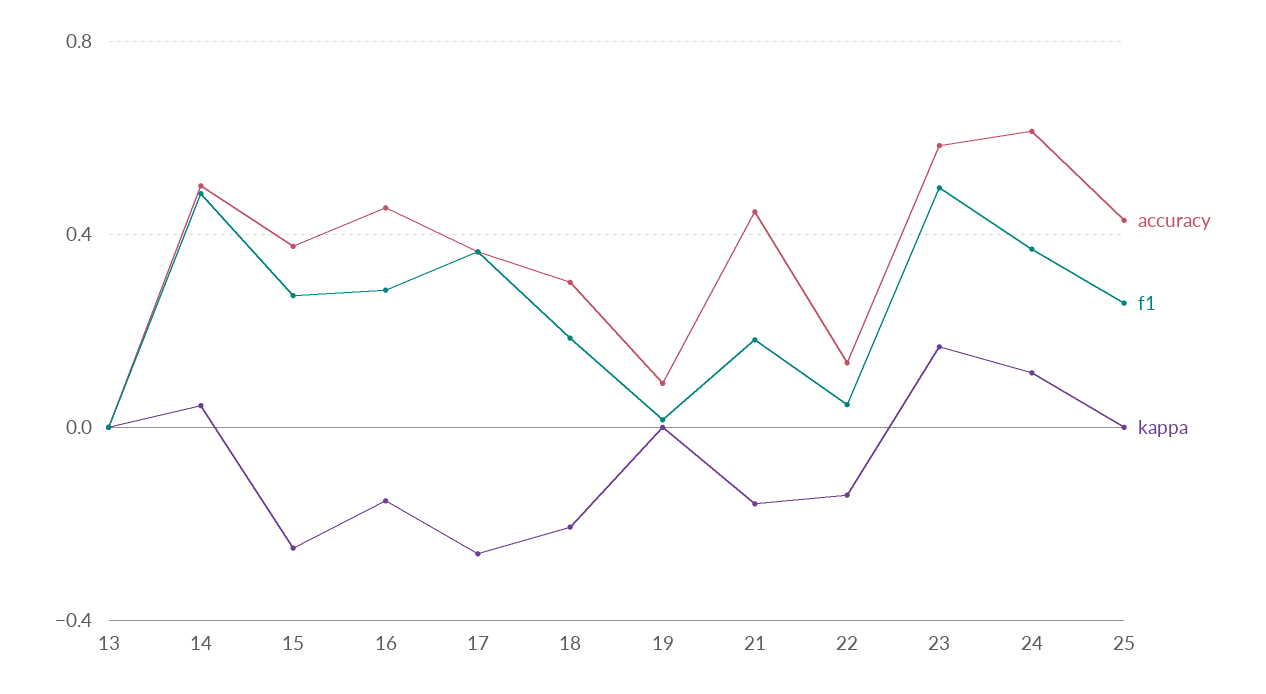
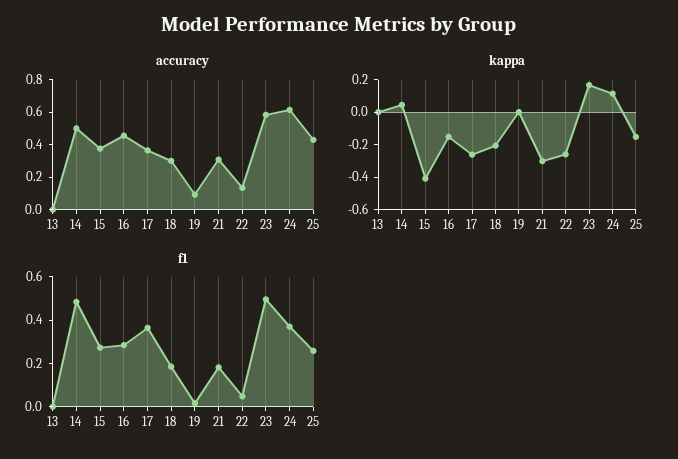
  {
    "accuracy": {
      "13": 0,
      "14": 0.5,
      "15": 0.4,
      "16": 0.45,
      "17": 0.35,
      "18": 0.3,
      "19": 0.1,
-     "21": 0.45,
+     "21": 0.3,
      "22": 0.15,
      "23": 0.6,
      "24": 0.6,
      "25": 0.45
    },
    "f1": {
      "13": 0,
      "14": 0.5,
      "15": 0.25,
      "16": 0.3,
      "17": 0.35,
      "18": 0.2,
      "19": 0,
      "21": 0.2,
      "22": 0.05,
      "23": 0.5,
      "24": 0.35,
      "25": 0.25
    },
    "kappa": {
      "13": 0,
      "14": 0.05,
-     "15": -0.25,
+     "15": -0.4,
      "16": -0.15,
      "17": -0.25,
      "18": -0.2,
      "19": 0,
-     "21": -0.15,
+     "21": -0.3,
-     "22": -0.15,
+     "22": -0.25,
      "23": 0.15,
      "24": 0.1,
-     "25": 0
+     "25": -0.15
    }
  }

